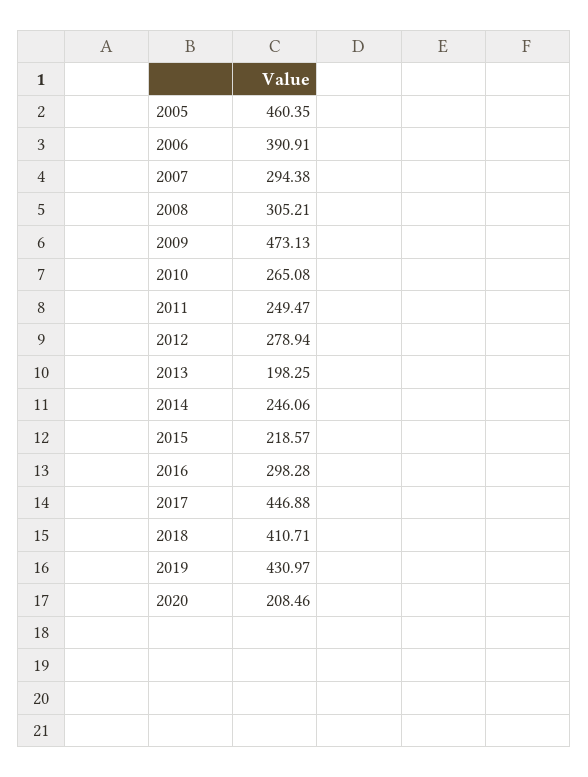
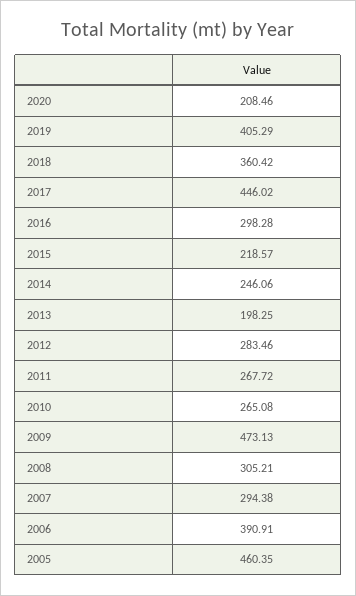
  {
    "2005": 460.35,
    "2006": 390.91,
    "2007": 294.38,
    "2008": 305.21,
    "2009": 473.13,
    "2010": 265.08,
-   "2011": 249.47,
+   "2011": 267.72,
-   "2012": 278.94,
+   "2012": 283.46,
    "2013": 198.25,
    "2014": 246.06,
    "2015": 218.57,
    "2016": 298.28,
-   "2017": 446.88,
+   "2017": 446.02,
-   "2018": 410.71,
+   "2018": 360.42,
-   "2019": 430.97,
+   "2019": 405.29,
    "2020": 208.46
  }

